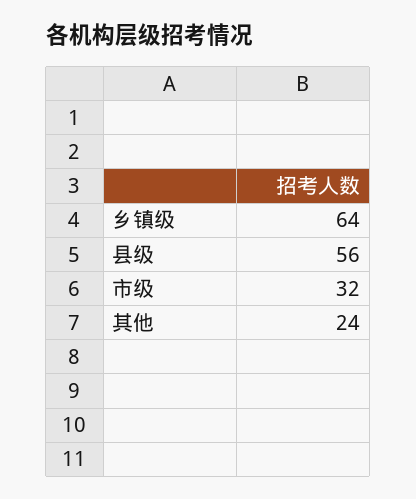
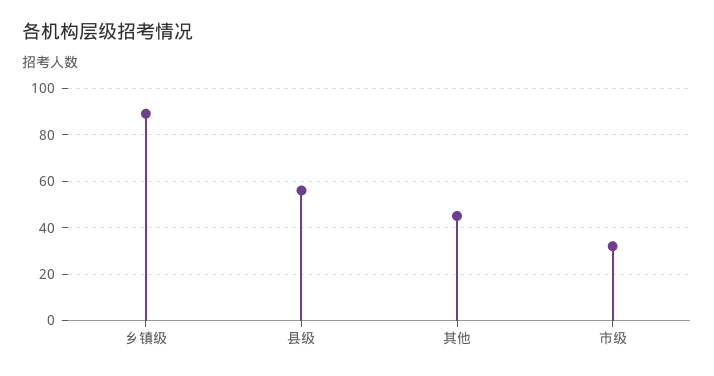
  {
-   "乡镇级": 64,
+   "乡镇级": 90,
    "县级": 56,
    "市级": 32,
-   "其他": 24
+   "其他": 45
  }

